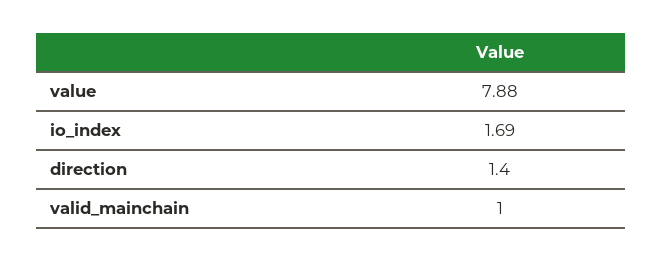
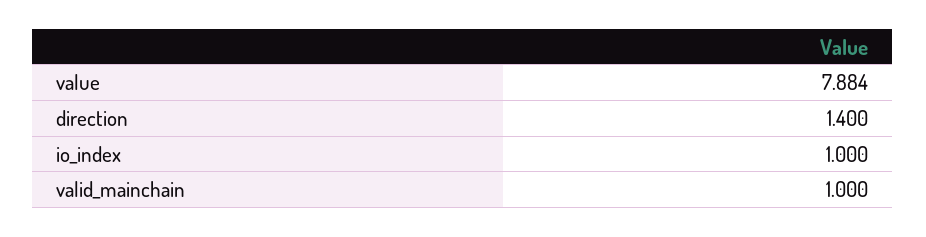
  {
    "value": 7.884,
-   "io_index": 1.69,
+   "io_index": 1,
    "direction": 1.4,
    "valid_mainchain": 1
  }

